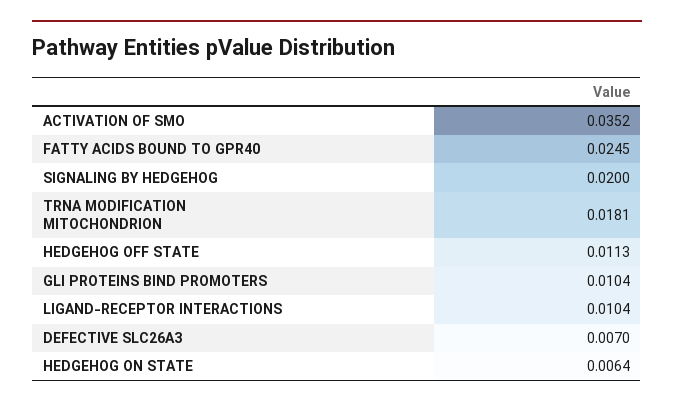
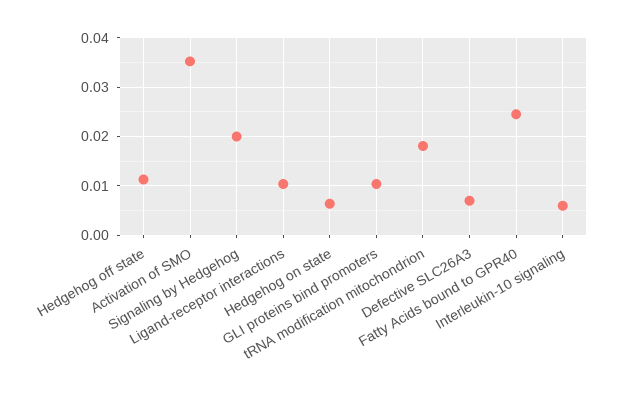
  {
    "ACTIVATION OF SMO": 0.0352,
    "FATTY ACIDS BOUND TO GPR40": 0.0245,
    "SIGNALING BY HEDGEHOG": 0.02,
    "TRNA MODIFICATION MITOCHONDRION": 0.0181,
    "HEDGEHOG OFF STATE": 0.0113,
    "GLI PROTEINS BIND PROMOTERS": 0.0104,
    "LIGAND-RECEPTOR INTERACTIONS": 0.0104,
    "DEFECTIVE SLC26A3": 0.007,
-   "HEDGEHOG ON STATE": 0.0064
+   "HEDGEHOG ON STATE": 0.0064,
+   "Interleukin-10 signaling": 0.006
  }

